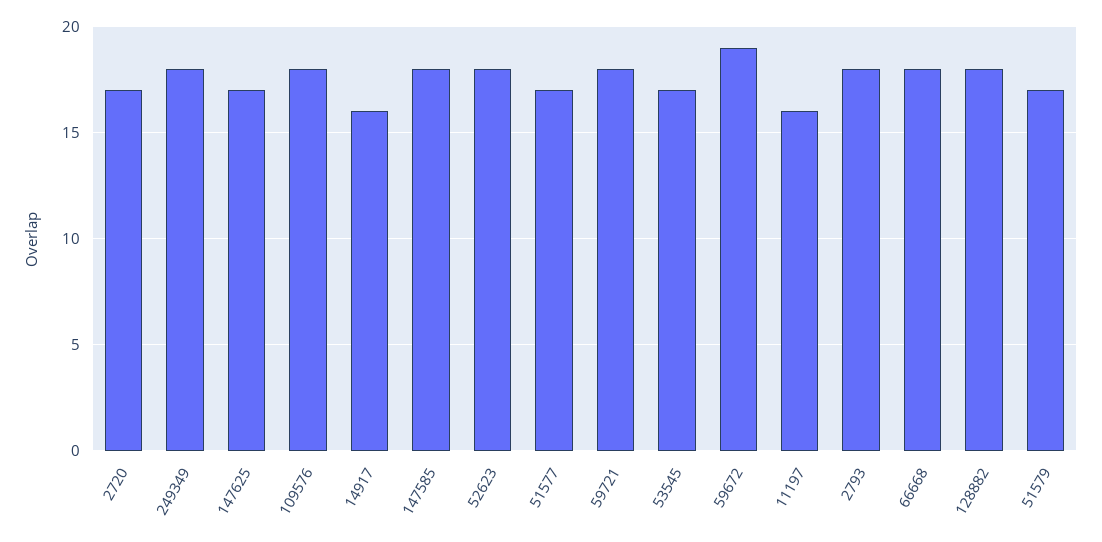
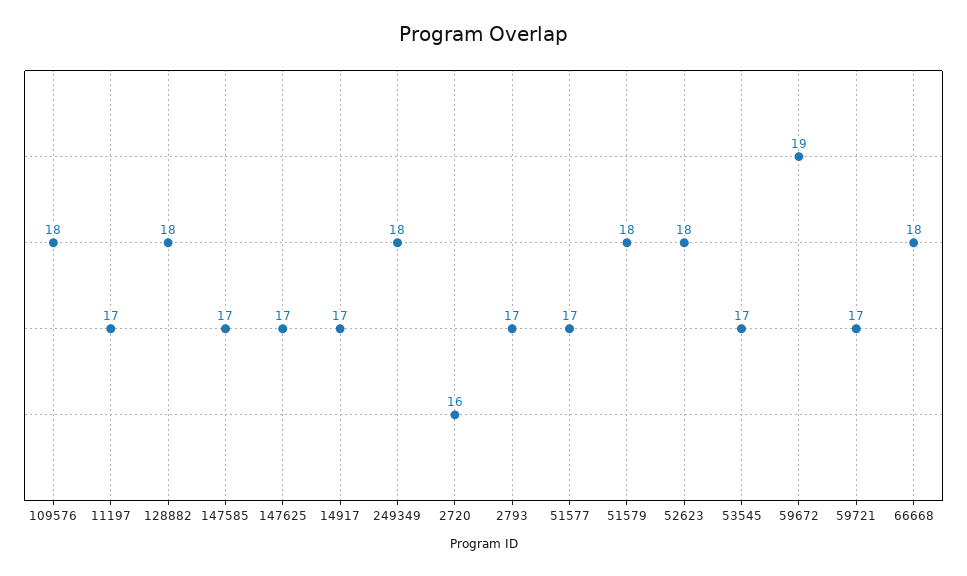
  {
-   "2720": 17,
+   "2720": 16,
    "249349": 18,
    "147625": 17,
    "109576": 18,
-   "14917": 16,
+   "14917": 17,
-   "147585": 18,
+   "147585": 17,
    "52623": 18,
    "51577": 17,
-   "59721": 18,
+   "59721": 17,
    "53545": 17,
    "59672": 19,
-   "11197": 16,
+   "11197": 17,
-   "2793": 18,
+   "2793": 17,
    "66668": 18,
    "128882": 18,
-   "51579": 17
+   "51579": 18
  }

